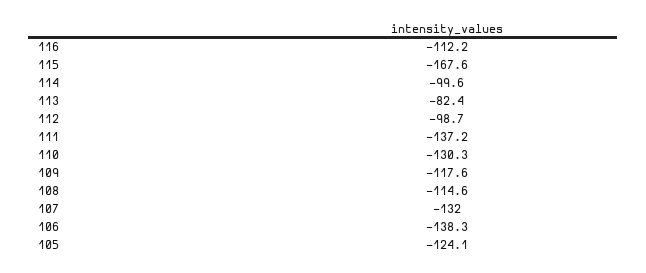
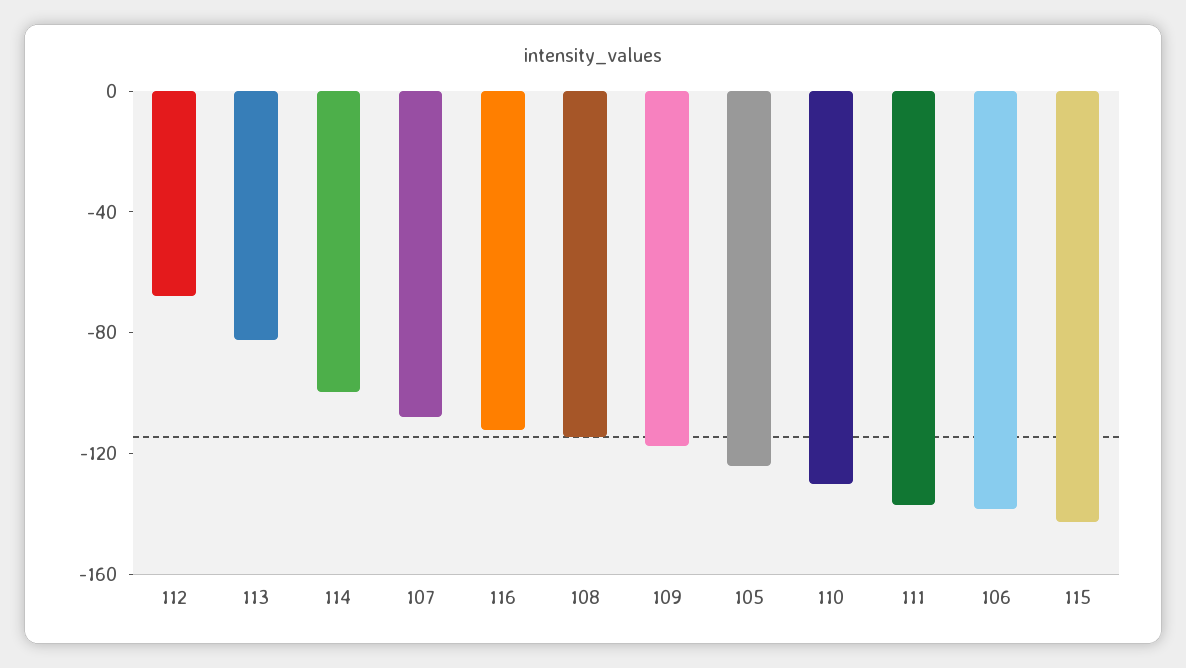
  {
    "116": -112.2,
-   "115": -167.6,
+   "115": -140,
    "114": -99.6,
    "113": -82.4,
-   "112": -98.7,
+   "112": -70,
    "111": -137.2,
    "110": -130.3,
    "109": -117.6,
    "108": -114.6,
-   "107": -132,
+   "107": -110,
    "106": -138.3,
    "105": -124.1
  }

